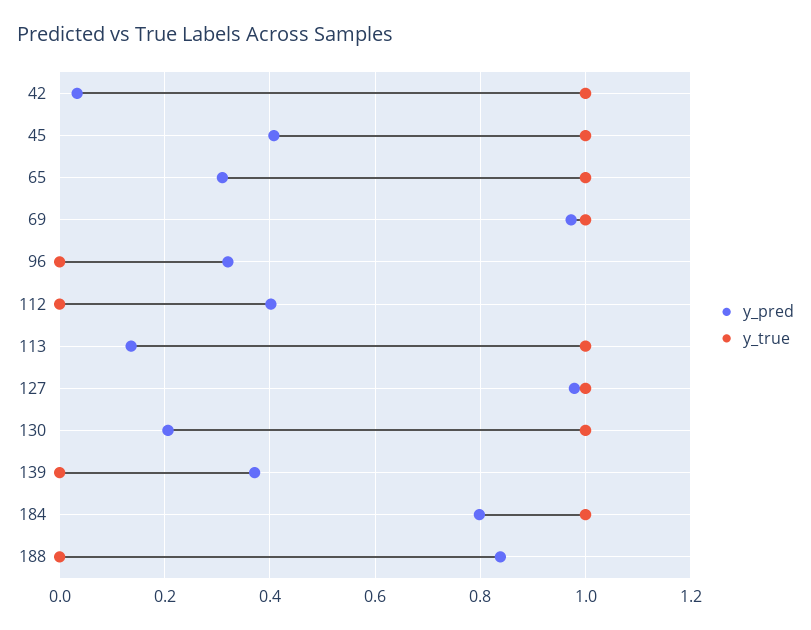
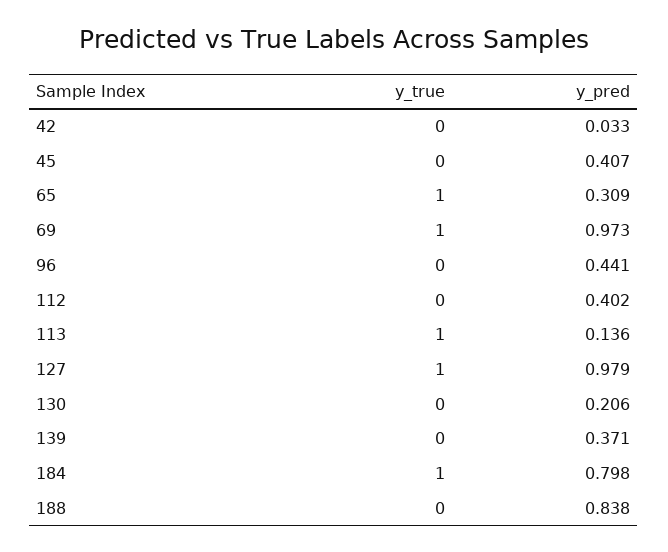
  {
    "y_pred": {
      "42": 0.033,
      "45": 0.407,
      "65": 0.309,
      "69": 0.973,
-     "96": 0.32,
+     "96": 0.441,
      "112": 0.402,
      "113": 0.136,
      "127": 0.979,
      "130": 0.206,
      "139": 0.371,
      "184": 0.798,
      "188": 0.838
    },
    "y_true": {
-     "42": 1,
+     "42": 0,
-     "45": 1,
+     "45": 0,
      "65": 1,
      "69": 1,
      "96": 0,
      "112": 0,
      "113": 1,
      "127": 1,
-     "130": 1,
+     "130": 0,
      "139": 0,
      "184": 1,
      "188": 0
    }
  }

